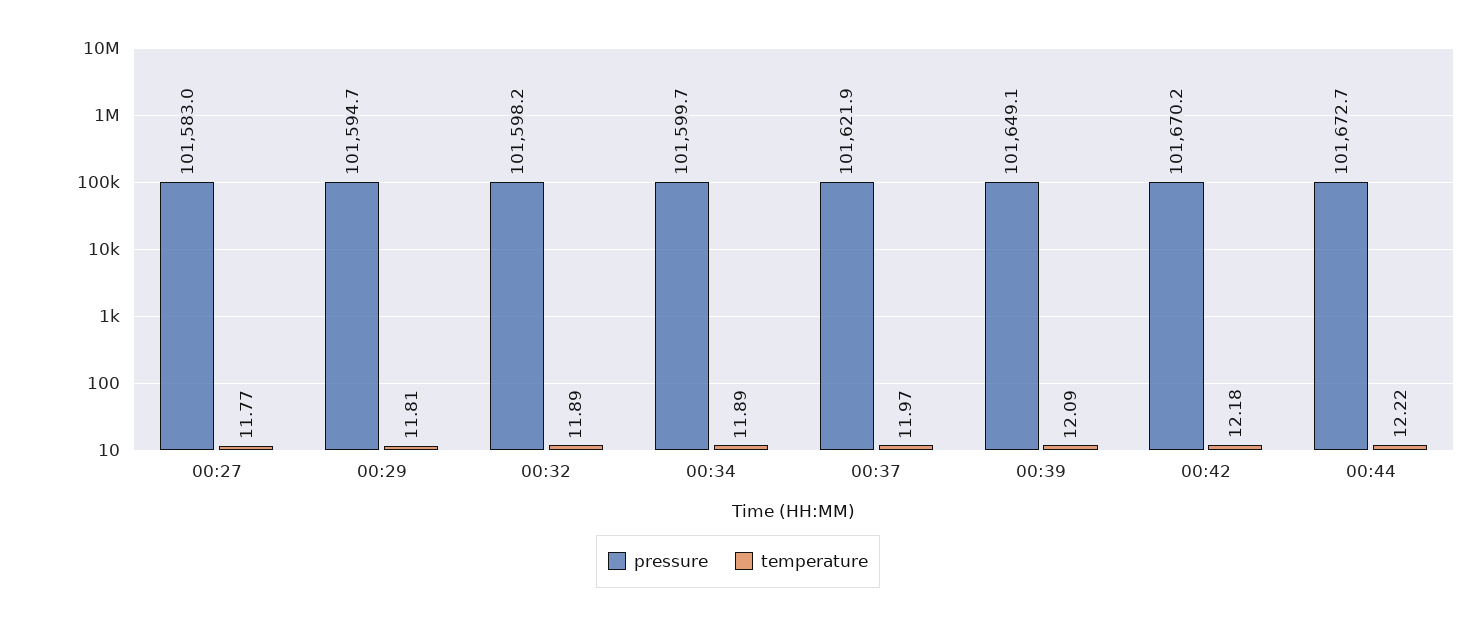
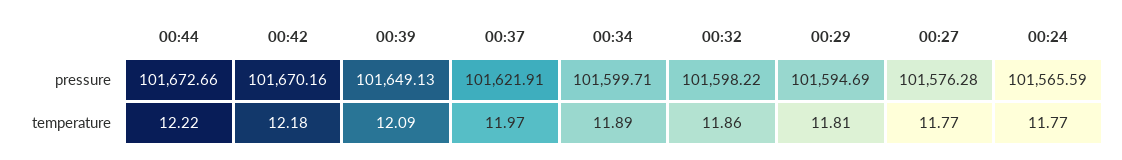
  {
    "pressure": {
-     "00:27": 101583,
+     "00:27": 101576.28,
      "00:29": 101594.69,
      "00:32": 101598.22,
      "00:34": 101599.71,
      "00:37": 101621.91,
      "00:39": 101649.13,
      "00:42": 101670.16,
-     "00:44": 101672.66
+     "00:44": 101672.66,
+     "00:24": 101565.59
    },
    "temperature": {
      "00:27": 11.77,
      "00:29": 11.81,
-     "00:32": 11.89,
+     "00:32": 11.86,
      "00:34": 11.89,
      "00:37": 11.97,
      "00:39": 12.09,
      "00:42": 12.18,
-     "00:44": 12.22
+     "00:44": 12.22,
+     "00:24": 11.77
    }
  }

